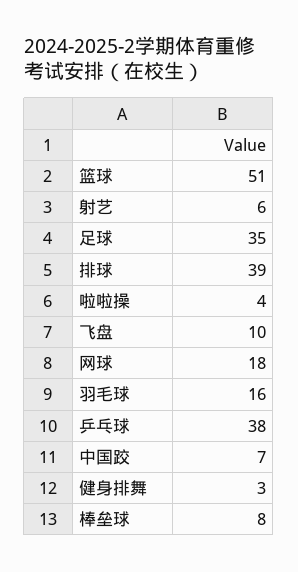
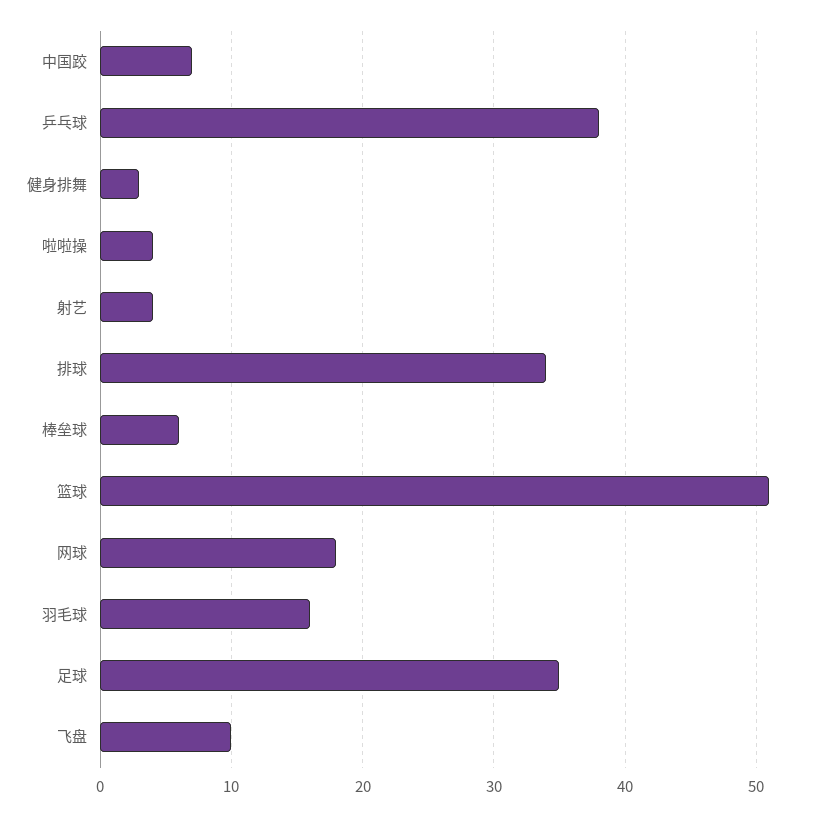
  {
    "篮球": 51,
-   "射艺": 6,
+   "射艺": 4,
    "足球": 35,
-   "排球": 39,
+   "排球": 34,
    "啦啦操": 4,
    "飞盘": 10,
    "网球": 18,
    "羽毛球": 16,
    "乒乓球": 38,
    "中国跤": 7,
    "健身排舞": 3,
-   "棒垒球": 8
+   "棒垒球": 6
  }

